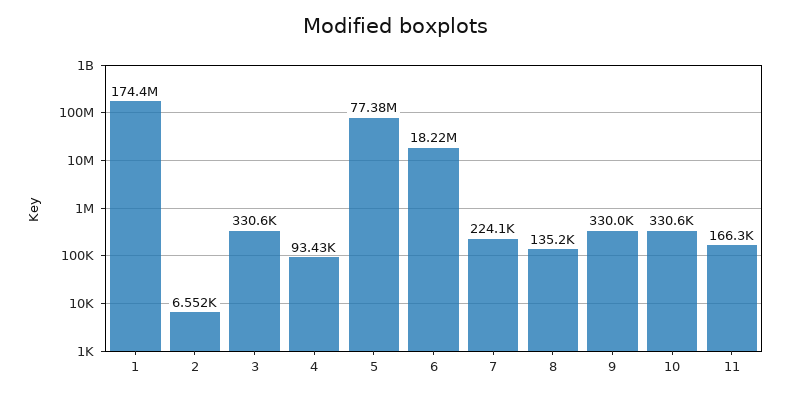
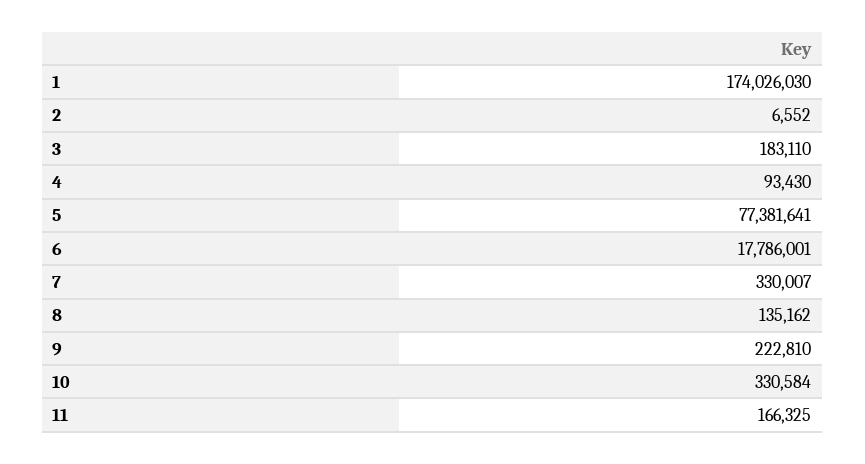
  {
-   "1": 174400000,
+   "1": 174026030,
    "2": 6552,
-   "3": 330600,
+   "3": 183110,
    "4": 93430,
    "5": 77381641,
-   "6": 18220000,
+   "6": 17786001,
-   "7": 224100,
+   "7": 330007,
    "8": 135162,
-   "9": 330000,
+   "9": 222810,
    "10": 330584,
    "11": 166325
  }

